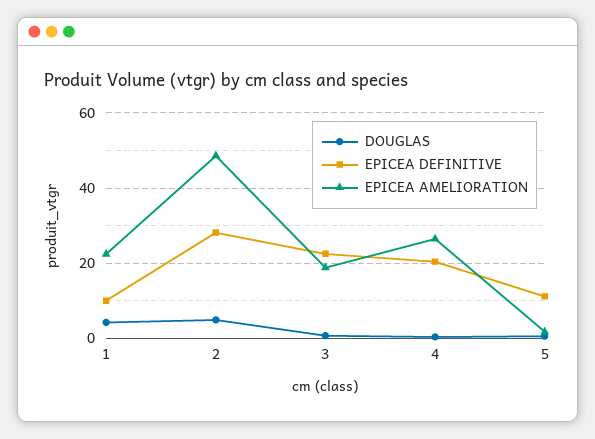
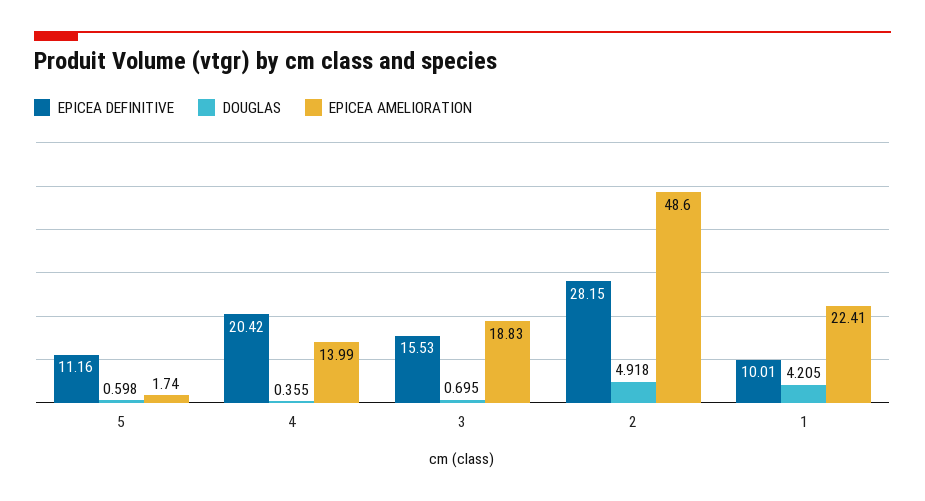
  {
    "DOUGLAS": {
      "1": 4.205,
      "2": 4.918,
      "3": 0.695,
      "4": 0.355,
      "5": 0.598
    },
    "EPICEA DEFINITIVE": {
      "1": 10.01,
      "2": 28.15,
-     "3": 22,
+     "3": 15.53,
      "4": 20.42,
      "5": 11.16
    },
    "EPICEA AMELIORATION": {
      "1": 22.41,
      "2": 48.6,
      "3": 18.83,
-     "4": 26,
+     "4": 13.99,
      "5": 1.74
    }
  }

